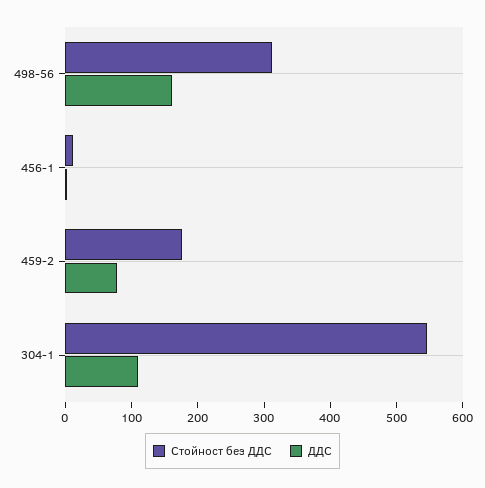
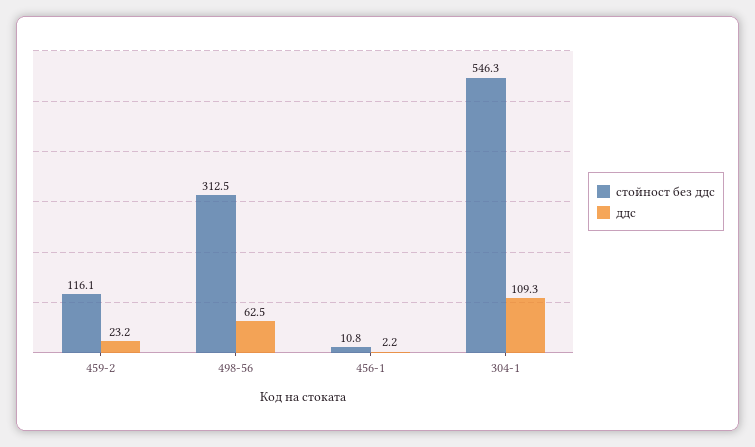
  {
    "Стойност без ДДС": {
      "498-56": 312.5,
      "456-1": 10.8,
-     "459-2": 180,
+     "459-2": 116.1,
      "304-1": 546.3
    },
    "ДДС": {
-     "498-56": 160,
+     "498-56": 62.5,
      "456-1": 2.2,
-     "459-2": 80,
+     "459-2": 23.2,
      "304-1": 109.3
    }
  }

